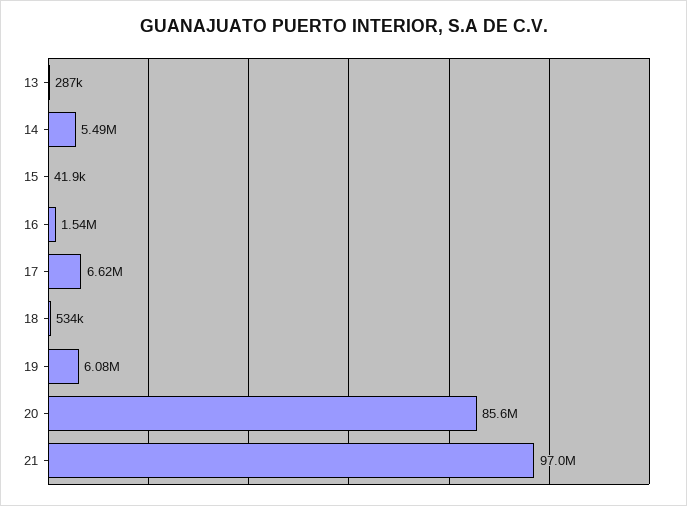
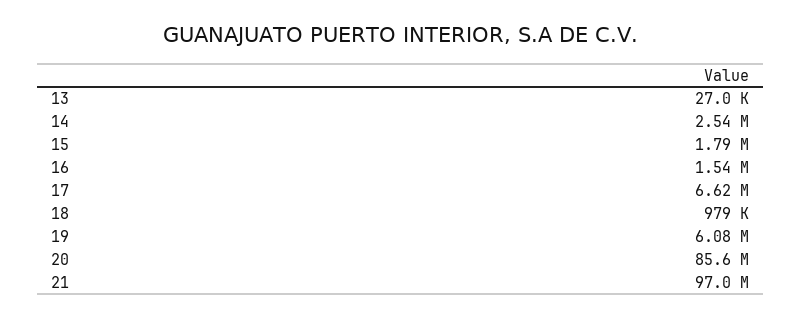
  {
-   "13": 287000,
+   "13": 27000,
-   "14": 5490000,
+   "14": 2540000,
-   "15": 41900,
+   "15": 1790000,
    "16": 1540000,
    "17": 6620000,
-   "18": 534000,
+   "18": 979000,
    "19": 6080000,
    "20": 85600000,
    "21": 97000000
  }

